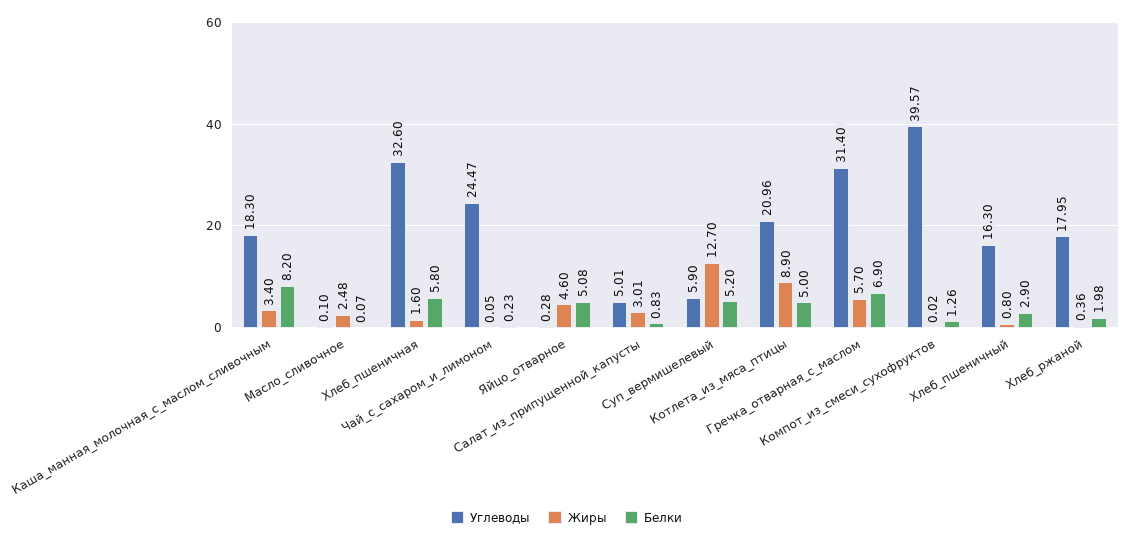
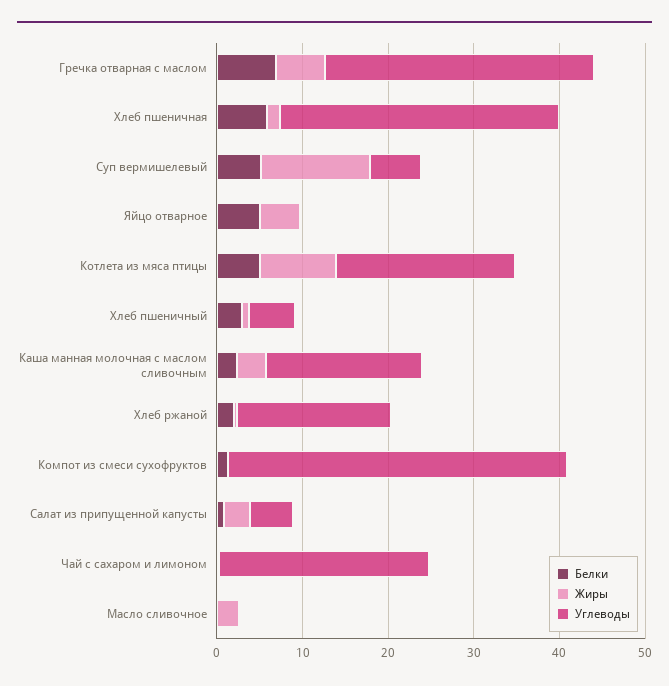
  {
    "Углеводы": {
      "Каша_манная_молочная_с_маслом_сливочным": 18.3,
      "Масло_сливочное": 0.1,
      "Хлеб_пшеничная": 32.6,
      "Чай_с_сахаром_и_лимоном": 24.47,
      "Яйцо_отварное": 0.28,
      "Салат_из_припущенной_капусты": 5.01,
      "Суп_вермишелевый": 5.9,
      "Котлета_из_мяса_птицы": 20.96,
      "Гречка_отварная_с_маслом": 31.4,
      "Компот_из_смеси_сухофруктов": 39.57,
-     "Хлеб_пшеничный": 16.3,
+     "Хлеб_пшеничный": 6,
      "Хлеб_ржаной": 17.95
    },
    "Жиры": {
      "Каша_манная_молочная_с_маслом_сливочным": 3.4,
      "Масло_сливочное": 2.48,
      "Хлеб_пшеничная": 1.6,
      "Чай_с_сахаром_и_лимоном": 0.05,
      "Яйцо_отварное": 4.6,
      "Салат_из_припущенной_капусты": 3.01,
      "Суп_вермишелевый": 12.7,
      "Котлета_из_мяса_птицы": 8.9,
      "Гречка_отварная_с_маслом": 5.7,
      "Компот_из_смеси_сухофруктов": 0.02,
      "Хлеб_пшеничный": 0.8,
      "Хлеб_ржаной": 0.36
    },
    "Белки": {
-     "Каша_манная_молочная_с_маслом_сливочным": 8.2,
+     "Каша_манная_молочная_с_маслом_сливочным": 2,
      "Масло_сливочное": 0.07,
      "Хлеб_пшеничная": 5.8,
      "Чай_с_сахаром_и_лимоном": 0.23,
      "Яйцо_отварное": 5.08,
      "Салат_из_припущенной_капусты": 0.83,
      "Суп_вермишелевый": 5.2,
      "Котлета_из_мяса_птицы": 5,
      "Гречка_отварная_с_маслом": 6.9,
      "Компот_из_смеси_сухофруктов": 1.26,
      "Хлеб_пшеничный": 2.9,
      "Хлеб_ржаной": 1.98
    }
  }

